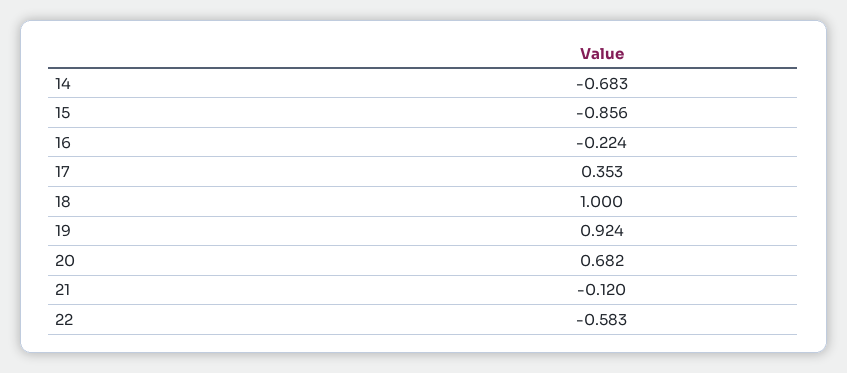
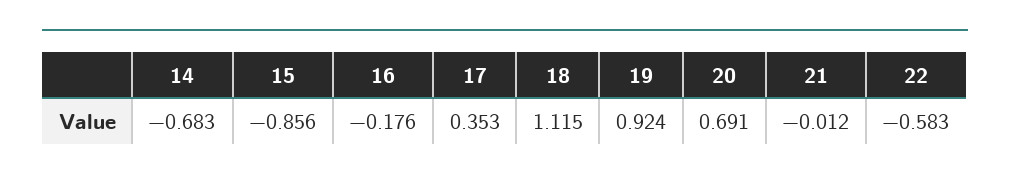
  {
    "14": -0.683,
    "15": -0.856,
-   "16": -0.224,
+   "16": -0.176,
    "17": 0.353,
-   "18": 1,
+   "18": 1.115,
    "19": 0.924,
-   "20": 0.682,
+   "20": 0.691,
-   "21": -0.12,
+   "21": -0.012,
    "22": -0.583
  }

